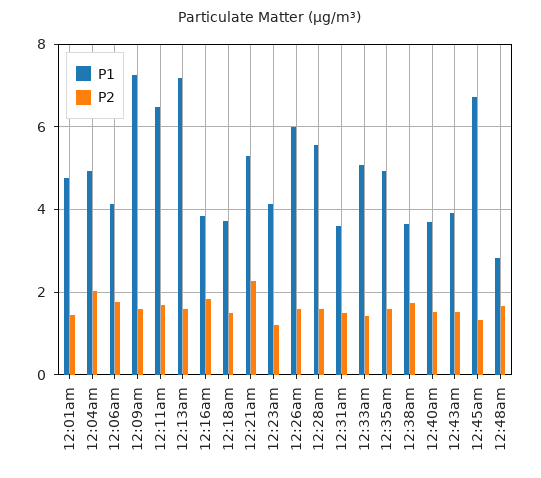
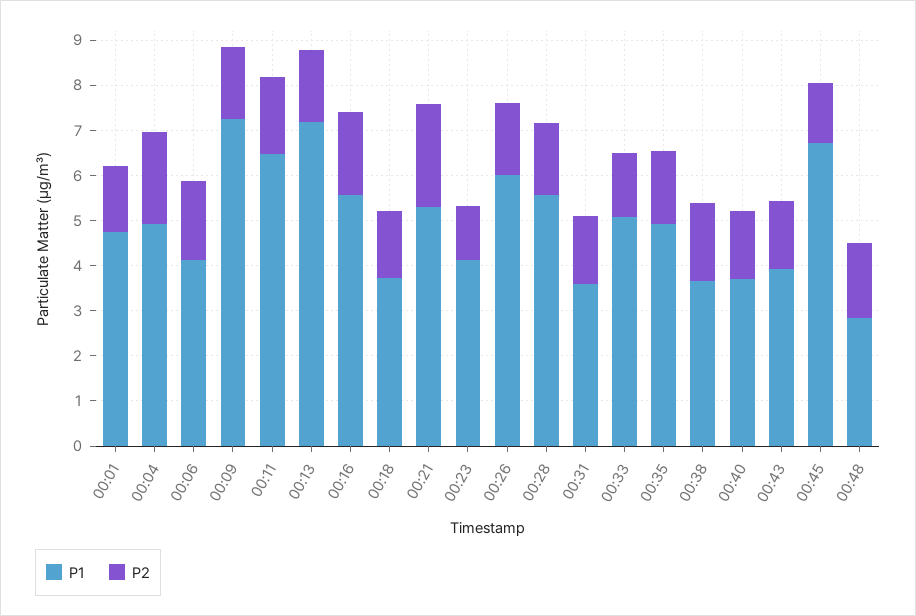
  {
    "P1": {
      "12:01am": 4.8,
      "12:04am": 5,
      "12:06am": 4.2,
      "12:09am": 7.2,
      "12:11am": 6.4,
      "12:13am": 7.2,
-     "12:16am": 3.8,
+     "12:16am": 5.6,
      "12:18am": 3.8,
      "12:21am": 5.4,
      "12:23am": 4.2,
      "12:26am": 6,
      "12:28am": 5.6,
      "12:31am": 3.6,
      "12:33am": 5,
      "12:35am": 5,
      "12:38am": 3.6,
      "12:40am": 3.8,
      "12:43am": 4,
      "12:45am": 6.8,
      "12:48am": 2.8
    },
    "P2": {
      "12:01am": 1.4,
      "12:04am": 2,
      "12:06am": 1.8,
      "12:09am": 1.6,
      "12:11am": 1.8,
      "12:13am": 1.6,
      "12:16am": 1.8,
      "12:18am": 1.6,
      "12:21am": 2.2,
      "12:23am": 1.2,
      "12:26am": 1.6,
      "12:28am": 1.6,
      "12:31am": 1.6,
      "12:33am": 1.4,
      "12:35am": 1.6,
      "12:38am": 1.8,
      "12:40am": 1.6,
      "12:43am": 1.6,
      "12:45am": 1.4,
      "12:48am": 1.6
    }
  }

